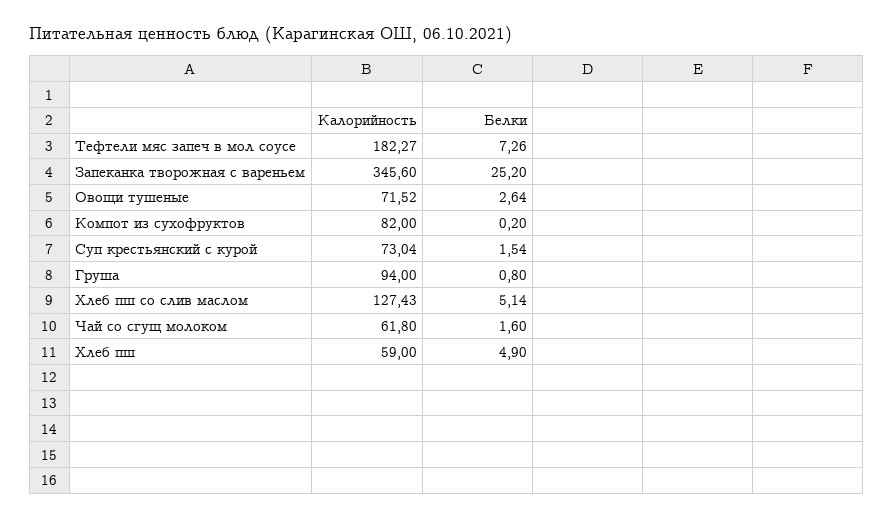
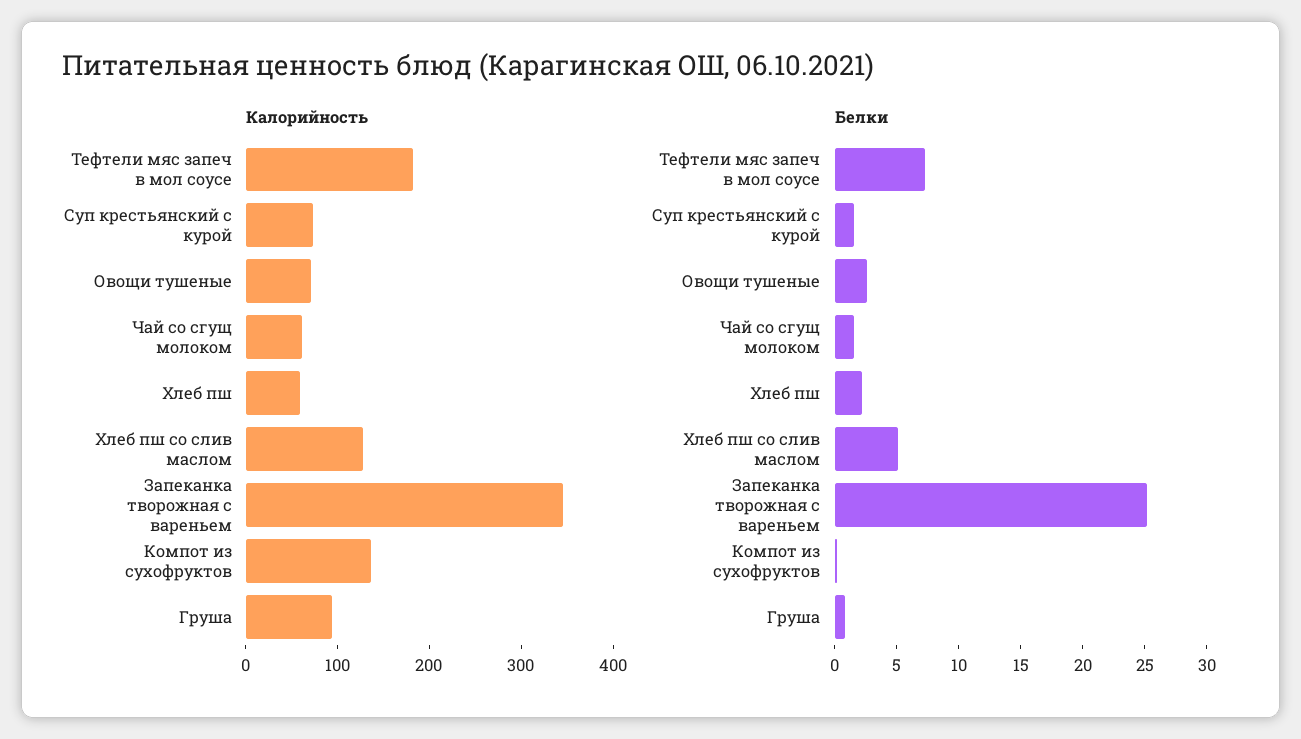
  {
    "Калорийность": {
      "Тефтели мяс запеч в мол соусе": 182.27,
      "Запеканка творожная с вареньем": 345.6,
      "Овощи тушеные": 71.52,
-     "Компот из сухофруктов": 82,
+     "Компот из сухофруктов": 140,
      "Суп крестьянский с курой": 73.04,
      "Груша": 94,
      "Хлеб пш со слив маслом": 127.43,
      "Чай со сгущ молоком": 61.8,
      "Хлеб пш": 59
    },
    "Белки": {
      "Тефтели мяс запеч в мол соусе": 7.26,
      "Запеканка творожная с вареньем": 25.2,
      "Овощи тушеные": 2.64,
      "Компот из сухофруктов": 0.2,
      "Суп крестьянский с курой": 1.54,
      "Груша": 0.8,
      "Хлеб пш со слив маслом": 5.14,
      "Чай со сгущ молоком": 1.6,
-     "Хлеб пш": 4.9
+     "Хлеб пш": 2
    }
  }

